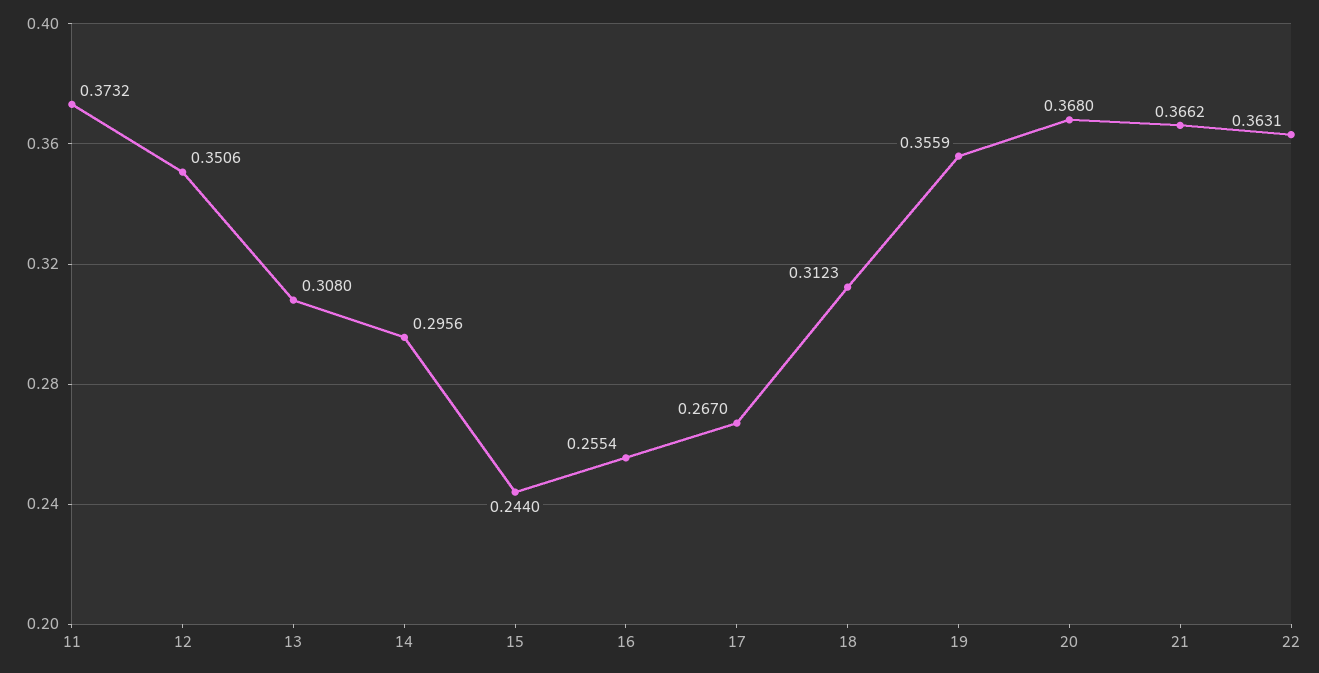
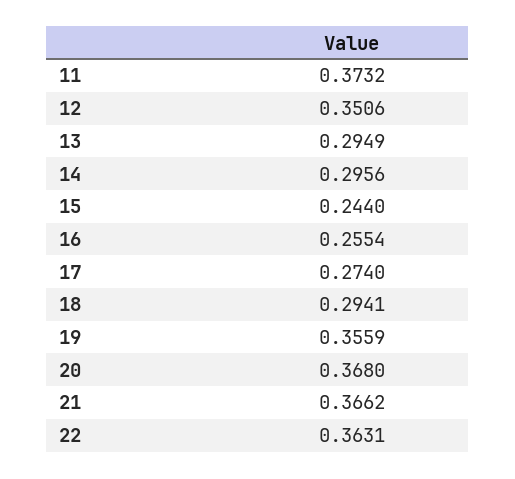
  {
    "11": 0.3732,
    "12": 0.3506,
-   "13": 0.308,
+   "13": 0.2949,
    "14": 0.2956,
    "15": 0.244,
    "16": 0.2554,
-   "17": 0.267,
+   "17": 0.274,
-   "18": 0.3123,
+   "18": 0.2941,
    "19": 0.3559,
    "20": 0.368,
    "21": 0.3662,
    "22": 0.3631
  }

